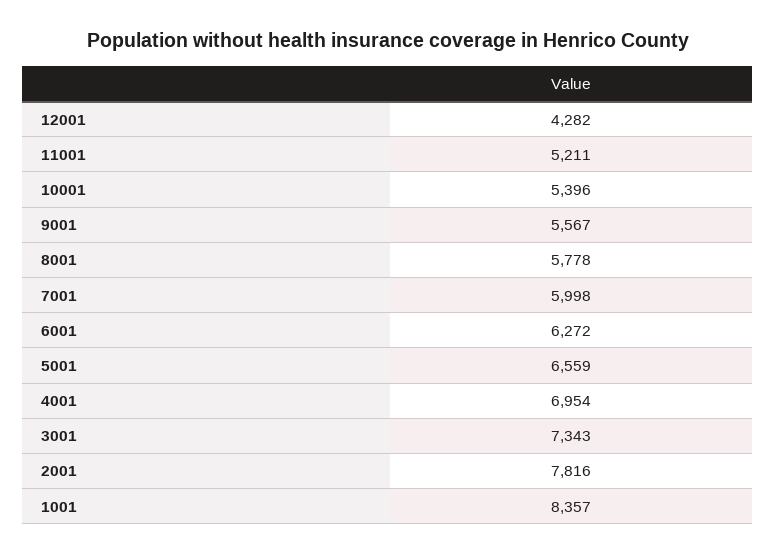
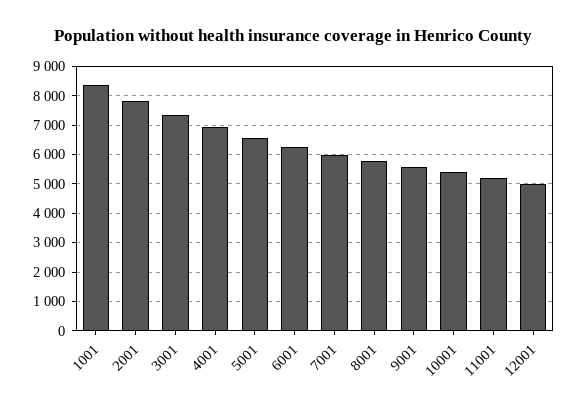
  {
-   "12001": 4282,
+   "12001": 5000,
    "11001": 5211,
    "10001": 5396,
    "9001": 5567,
    "8001": 5778,
    "7001": 5998,
    "6001": 6272,
    "5001": 6559,
    "4001": 6954,
    "3001": 7343,
    "2001": 7816,
    "1001": 8357
  }

